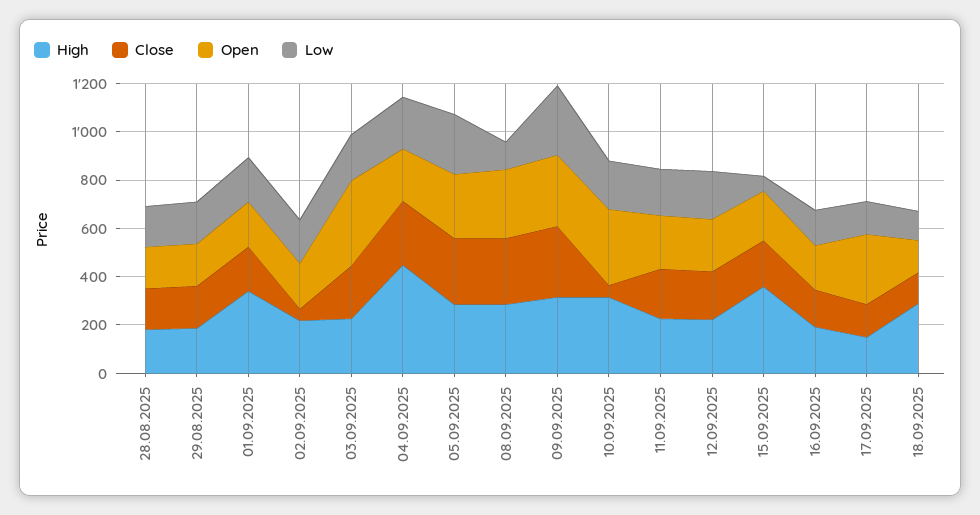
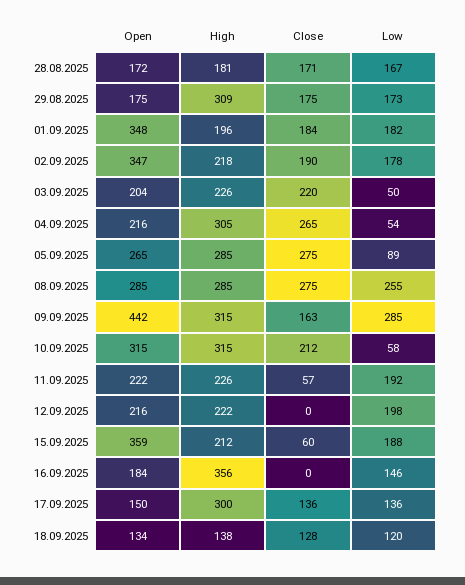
  {
    "High": {
      "28.08.2025": 181,
-     "29.08.2025": 200,
+     "29.08.2025": 309,
-     "01.09.2025": 350,
+     "01.09.2025": 196,
      "02.09.2025": 218,
      "03.09.2025": 226,
-     "04.09.2025": 450,
+     "04.09.2025": 305,
      "05.09.2025": 285,
      "08.09.2025": 285,
      "09.09.2025": 315,
      "10.09.2025": 315,
      "11.09.2025": 226,
      "12.09.2025": 222,
-     "15.09.2025": 350,
+     "15.09.2025": 212,
-     "16.09.2025": 200,
+     "16.09.2025": 356,
-     "17.09.2025": 150,
+     "17.09.2025": 300,
-     "18.09.2025": 300
+     "18.09.2025": 138
    },
    "Close": {
      "28.08.2025": 171,
      "29.08.2025": 175,
      "01.09.2025": 184,
-     "02.09.2025": 50,
+     "02.09.2025": 190,
      "03.09.2025": 220,
      "04.09.2025": 265,
      "05.09.2025": 275,
      "08.09.2025": 275,
-     "09.09.2025": 300,
+     "09.09.2025": 163,
-     "10.09.2025": 50,
+     "10.09.2025": 212,
-     "11.09.2025": 200,
+     "11.09.2025": 57,
-     "12.09.2025": 200,
+     "12.09.2025": 0,
-     "15.09.2025": 200,
+     "15.09.2025": 60,
-     "16.09.2025": 150,
+     "16.09.2025": 0,
      "17.09.2025": 136,
      "18.09.2025": 128
    },
    "Open": {
      "28.08.2025": 172,
      "29.08.2025": 175,
-     "01.09.2025": 200,
+     "01.09.2025": 348,
-     "02.09.2025": 200,
+     "02.09.2025": 347,
-     "03.09.2025": 350,
+     "03.09.2025": 204,
      "04.09.2025": 216,
      "05.09.2025": 265,
      "08.09.2025": 285,
-     "09.09.2025": 300,
+     "09.09.2025": 442,
      "10.09.2025": 315,
      "11.09.2025": 222,
      "12.09.2025": 216,
-     "15.09.2025": 200,
+     "15.09.2025": 359,
      "16.09.2025": 184,
-     "17.09.2025": 300,
+     "17.09.2025": 150,
      "18.09.2025": 134
    },
    "Low": {
      "28.08.2025": 167,
      "29.08.2025": 173,
      "01.09.2025": 182,
      "02.09.2025": 178,
-     "03.09.2025": 200,
+     "03.09.2025": 50,
-     "04.09.2025": 200,
+     "04.09.2025": 54,
-     "05.09.2025": 250,
+     "05.09.2025": 89,
-     "08.09.2025": 100,
+     "08.09.2025": 255,
      "09.09.2025": 285,
-     "10.09.2025": 200,
+     "10.09.2025": 58,
      "11.09.2025": 192,
      "12.09.2025": 198,
-     "15.09.2025": 50,
+     "15.09.2025": 188,
      "16.09.2025": 146,
      "17.09.2025": 136,
      "18.09.2025": 120
    }
  }

